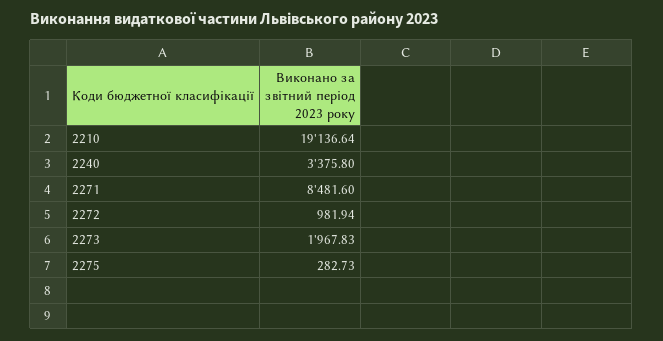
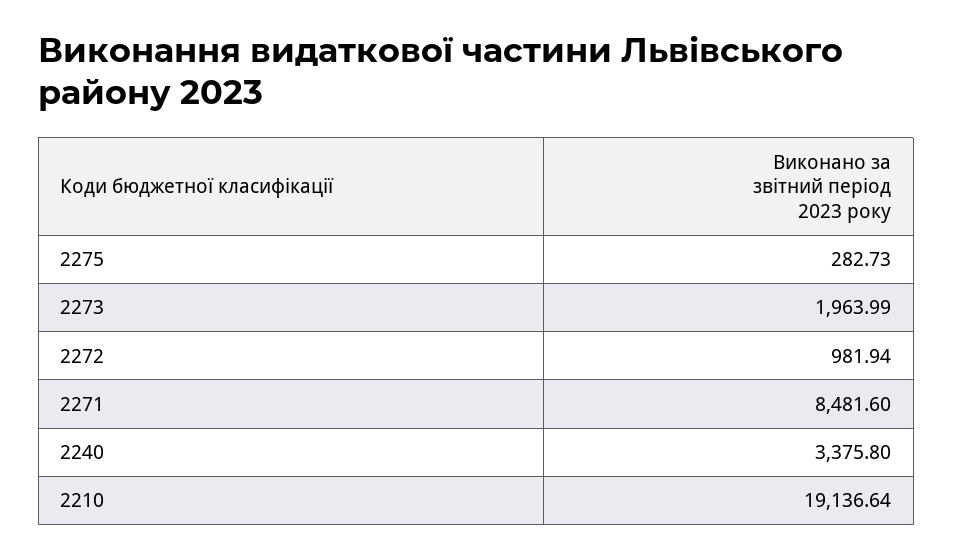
  {
    "2210": 19136.64,
    "2240": 3375.8,
    "2271": 8481.6,
    "2272": 981.94,
-   "2273": 1967.83,
+   "2273": 1963.99,
    "2275": 282.73
  }

